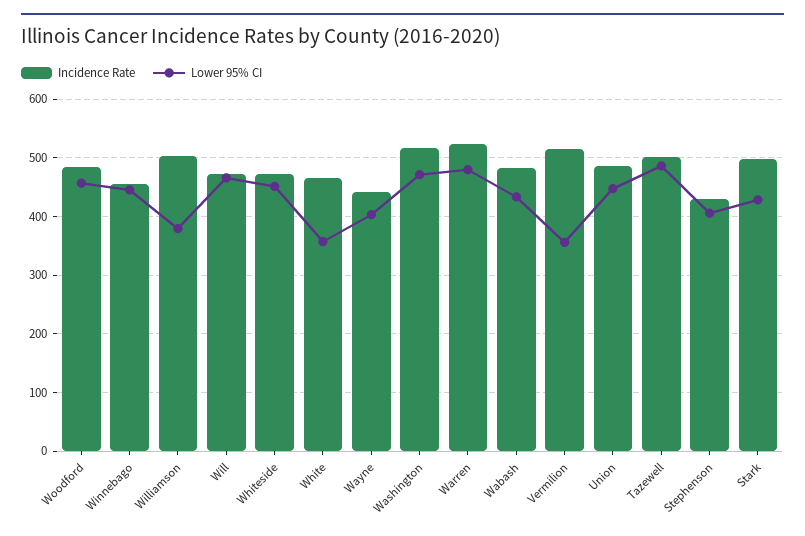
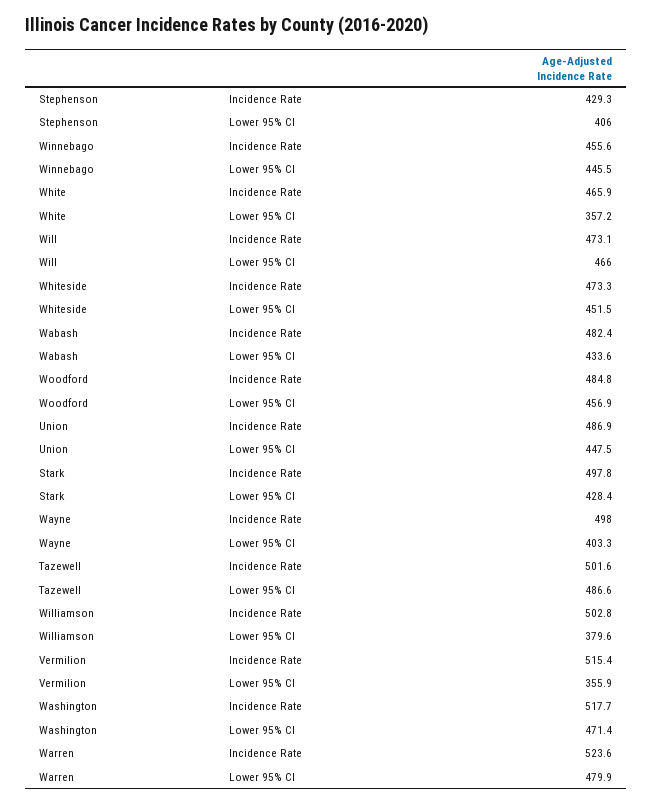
  {
    "Incidence Rate": {
      "Woodford": 484.8,
      "Winnebago": 455.6,
      "Williamson": 502.8,
      "Will": 473.1,
      "Whiteside": 473.3,
      "White": 465.9,
-     "Wayne": 440,
+     "Wayne": 498,
      "Washington": 517.7,
      "Warren": 523.6,
      "Wabash": 482.4,
      "Vermilion": 515.4,
      "Union": 486.9,
      "Tazewell": 501.6,
      "Stephenson": 429.3,
      "Stark": 497.8
    },
    "Lower 95% CI": {
      "Woodford": 456.9,
      "Winnebago": 445.5,
      "Williamson": 379.6,
      "Will": 466,
      "Whiteside": 451.5,
      "White": 357.2,
      "Wayne": 403.3,
      "Washington": 471.4,
      "Warren": 479.9,
      "Wabash": 433.6,
      "Vermilion": 355.9,
      "Union": 447.5,
      "Tazewell": 486.6,
      "Stephenson": 406,
      "Stark": 428.4
    }
  }

